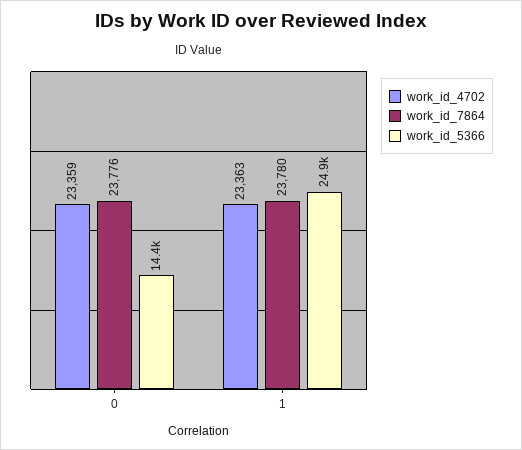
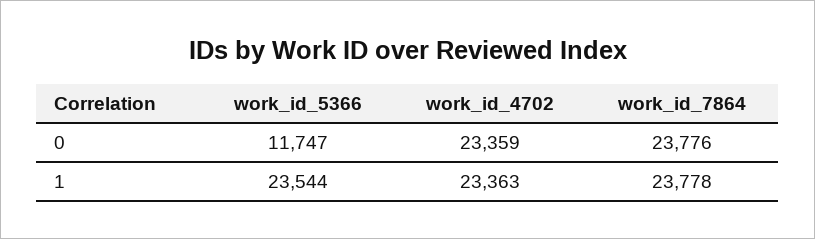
  {
    "work_id_4702": {
      "0": 23359,
      "1": 23363
    },
    "work_id_7864": {
      "0": 23776,
-     "1": 23780
+     "1": 23778
    },
    "work_id_5366": {
-     "0": 14400,
+     "0": 11747,
-     "1": 24900
+     "1": 23544
    }
  }

